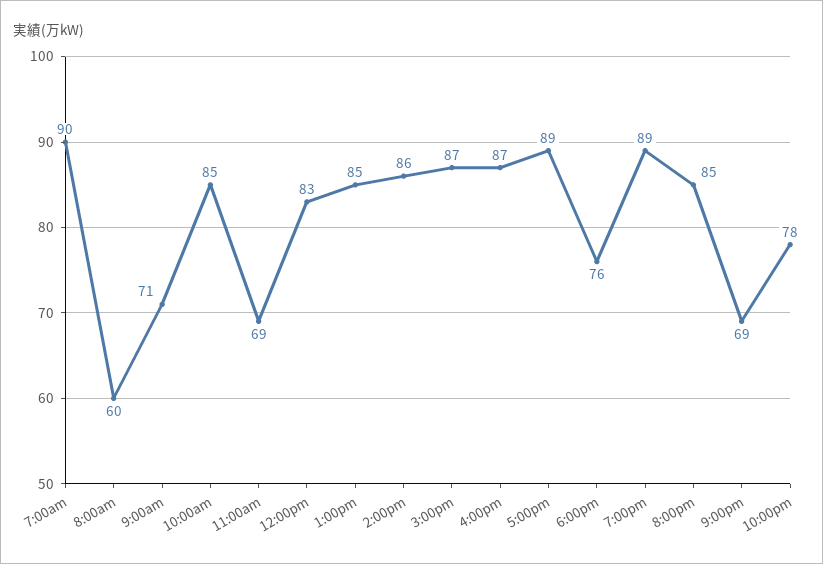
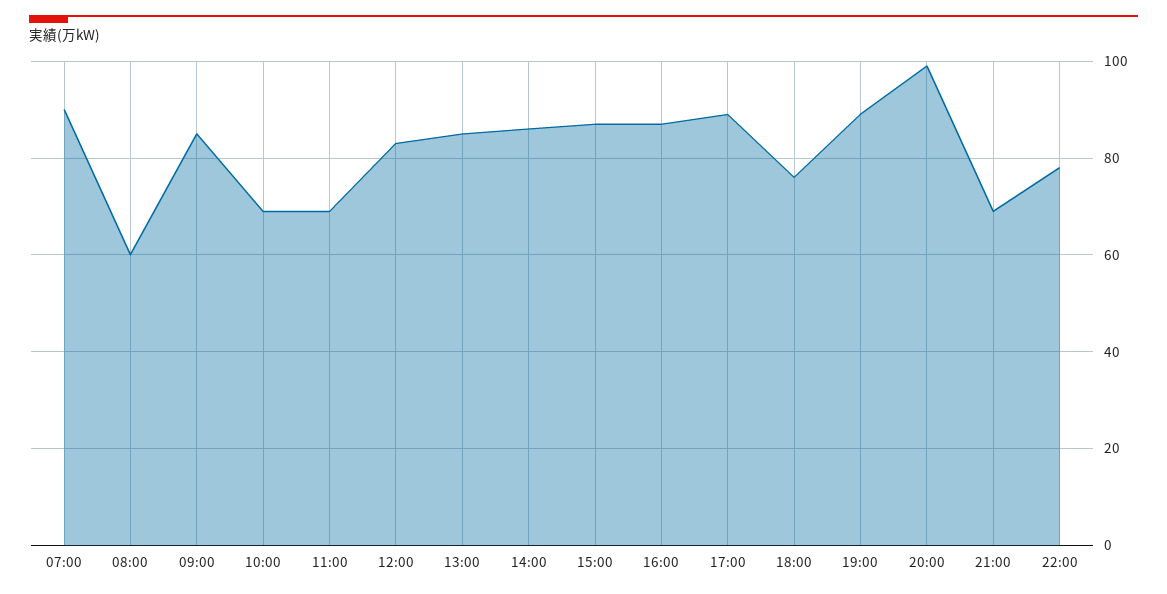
  {
    "7:00am": 90,
    "8:00am": 60,
-   "9:00am": 71,
+   "9:00am": 85,
-   "10:00am": 85,
+   "10:00am": 70,
    "11:00am": 69,
    "12:00pm": 83,
    "1:00pm": 85,
    "2:00pm": 86,
    "3:00pm": 87,
    "4:00pm": 87,
    "5:00pm": 89,
    "6:00pm": 76,
    "7:00pm": 89,
-   "8:00pm": 85,
+   "8:00pm": 100,
    "9:00pm": 69,
    "10:00pm": 78
  }

